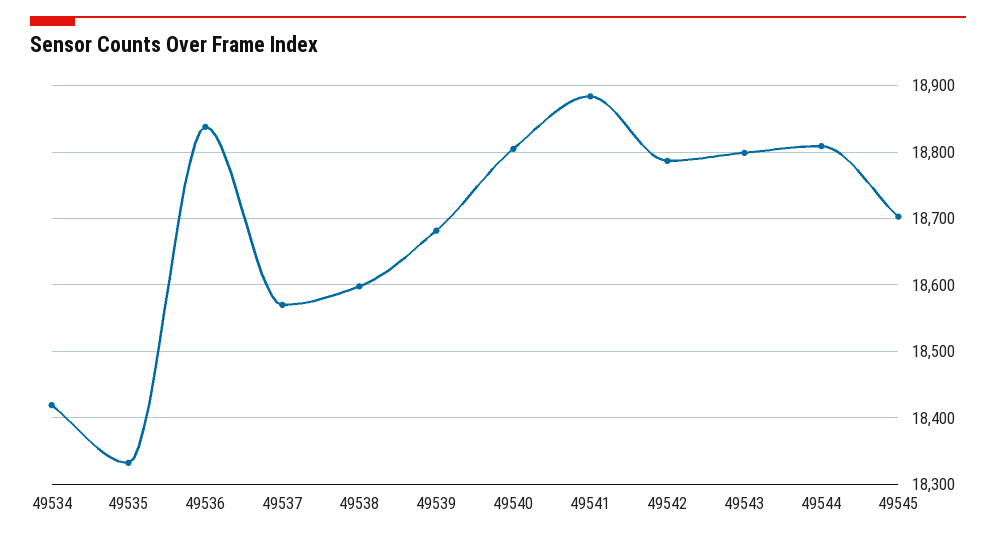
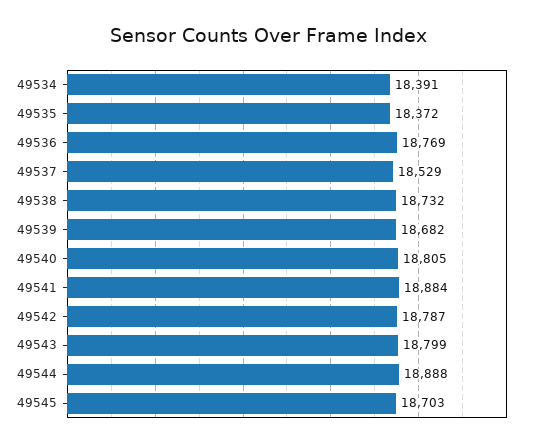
  {
-   "49534": 18420,
+   "49534": 18391,
-   "49535": 18330,
+   "49535": 18372,
-   "49536": 18840,
+   "49536": 18769,
-   "49537": 18570,
+   "49537": 18529,
-   "49538": 18600,
+   "49538": 18732,
    "49539": 18682,
    "49540": 18805,
    "49541": 18884,
    "49542": 18787,
    "49543": 18799,
-   "49544": 18810,
+   "49544": 18888,
    "49545": 18703
  }

